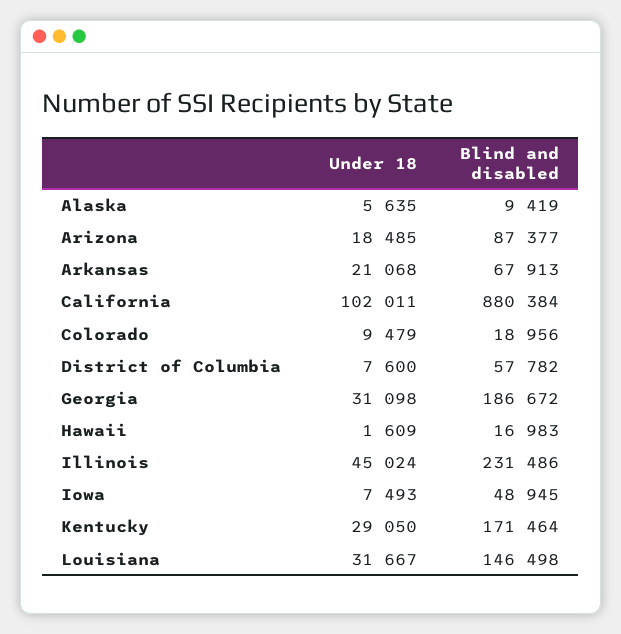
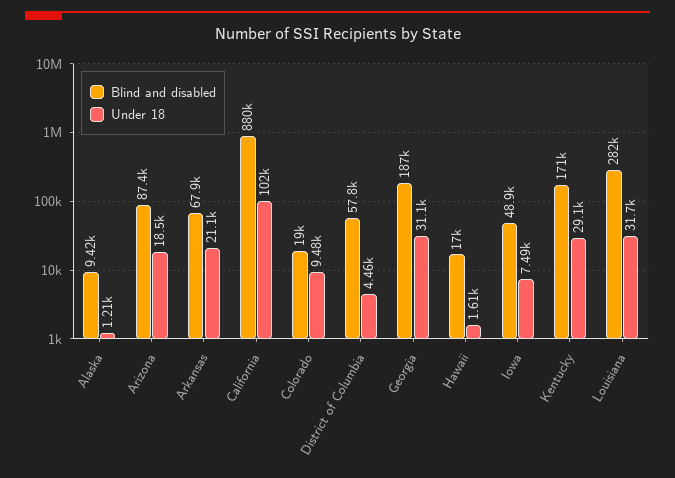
  {
    "Under 18": {
-     "Alaska": 5635,
+     "Alaska": 1210,
      "Arizona": 18485,
      "Arkansas": 21068,
      "California": 102011,
      "Colorado": 9479,
-     "District of Columbia": 7600,
+     "District of Columbia": 4460,
      "Georgia": 31098,
      "Hawaii": 1609,
-     "Illinois": 45024,
      "Iowa": 7493,
      "Kentucky": 29050,
      "Louisiana": 31667
    },
    "Blind and disabled": {
      "Alaska": 9419,
      "Arizona": 87377,
      "Arkansas": 67913,
      "California": 880384,
      "Colorado": 18956,
      "District of Columbia": 57782,
      "Georgia": 186672,
      "Hawaii": 16983,
-     "Illinois": 231486,
      "Iowa": 48945,
      "Kentucky": 171464,
-     "Louisiana": 146498
+     "Louisiana": 282000
    }
  }

